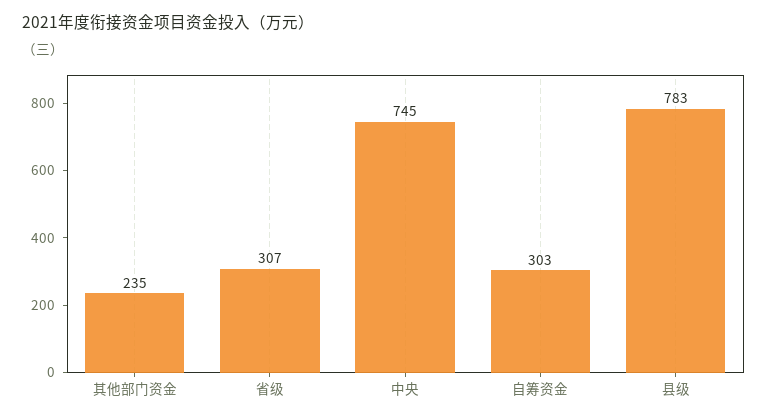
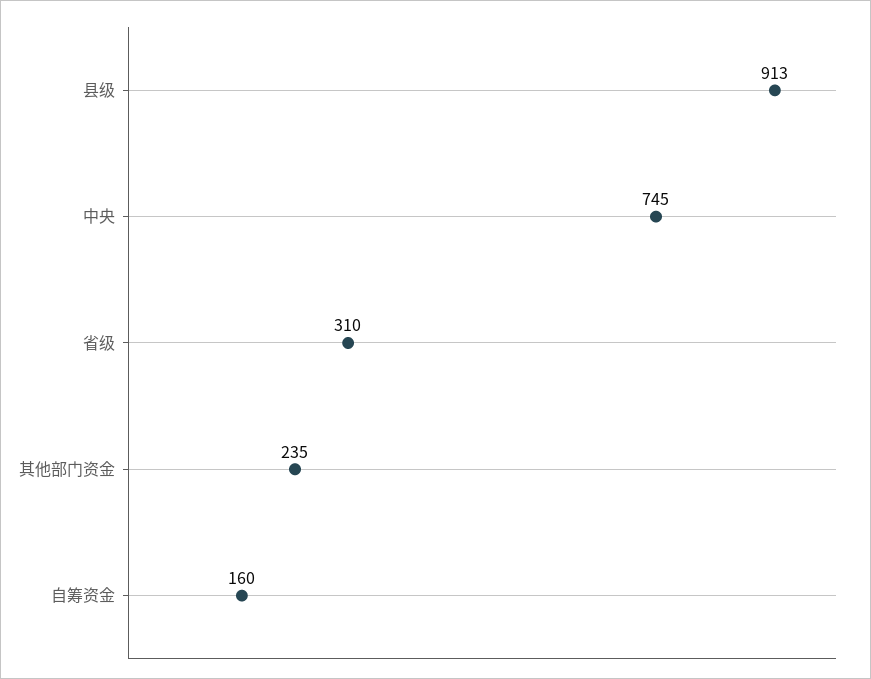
  {
    "其他部门资金": 235,
-   "省级": 307,
+   "省级": 310,
    "中央": 745,
-   "自筹资金": 303,
+   "自筹资金": 160,
-   "县级": 783
+   "县级": 913
  }

